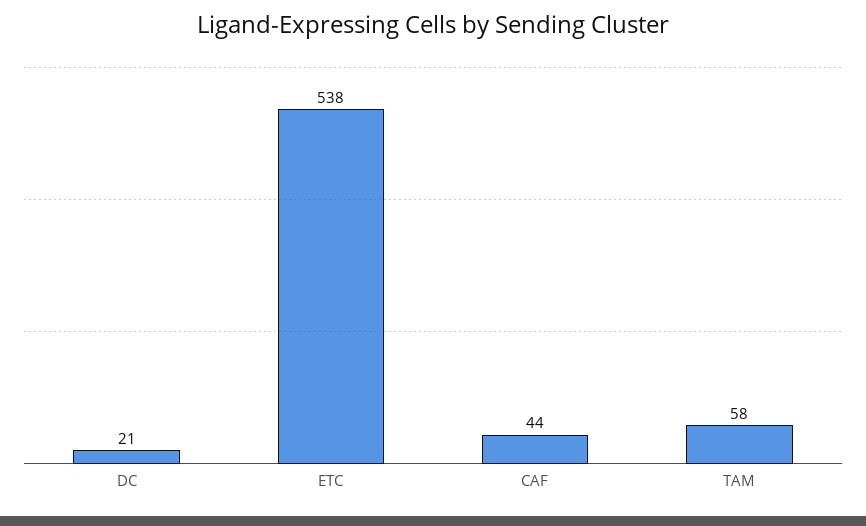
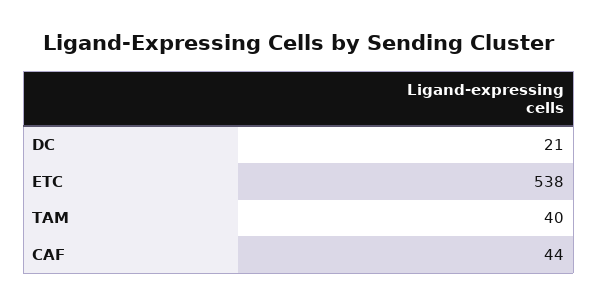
  {
    "DC": 21,
    "ETC": 538,
    "CAF": 44,
-   "TAM": 58
+   "TAM": 40
  }

